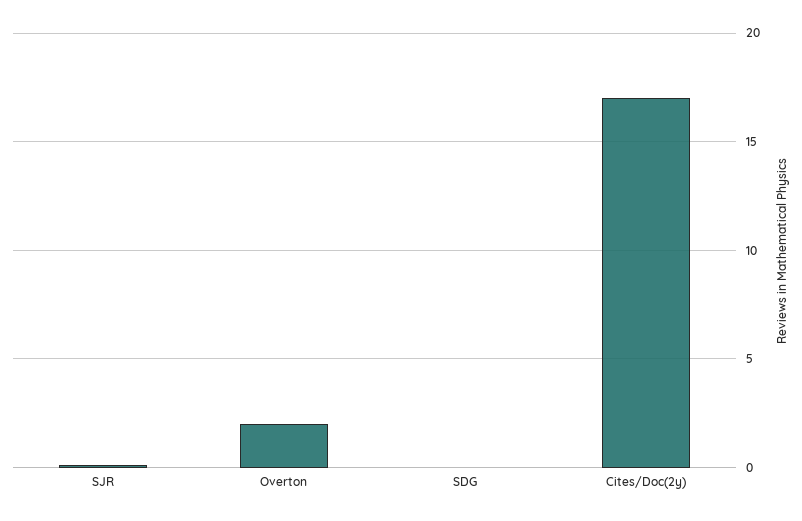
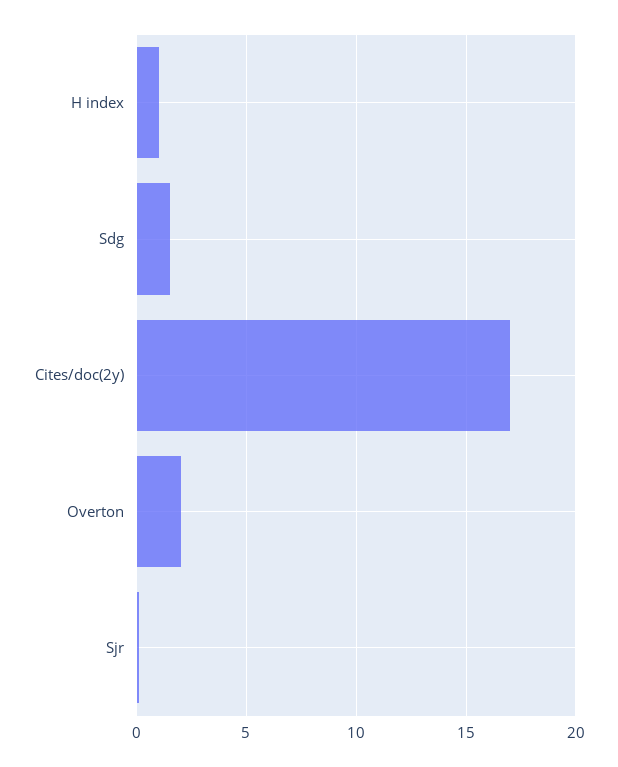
  {
    "SJR": 0,
    "Overton": 2,
-   "SDG": 0,
+   "SDG": 1.5,
-   "Cites/Doc(2y)": 17
+   "Cites/Doc(2y)": 17,
+   "H index": 1
  }

